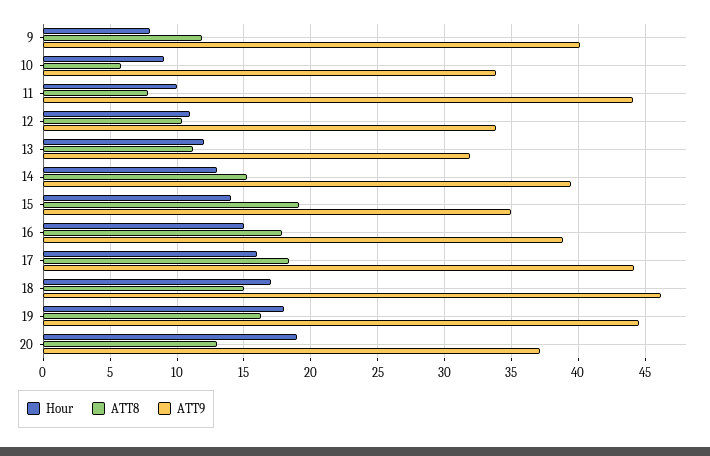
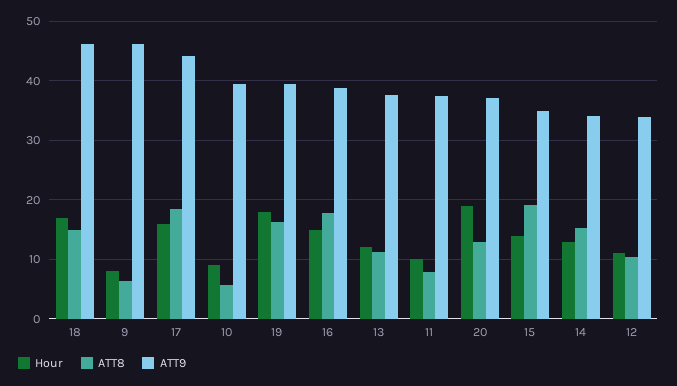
  {
    "Hour": {
      "9": 8,
      "10": 9,
      "11": 10,
      "12": 11,
      "13": 12,
      "14": 13,
      "15": 14,
      "16": 15,
      "17": 16,
      "18": 17,
      "19": 18,
      "20": 19
    },
    "ATT8": {
-     "9": 12,
+     "9": 6,
      "10": 6,
      "11": 8,
      "12": 10.5,
      "13": 11,
      "14": 15.5,
      "15": 19,
      "16": 18,
      "17": 18.5,
      "18": 15,
      "19": 16.5,
      "20": 13
    },
    "ATT9": {
-     "9": 40,
+     "9": 46,
-     "10": 34,
+     "10": 40,
-     "11": 44,
+     "11": 38,
      "12": 34,
-     "13": 32,
+     "13": 38,
-     "14": 39.5,
+     "14": 34,
      "15": 35,
      "16": 39,
      "17": 44,
      "18": 46,
-     "19": 44.5,
+     "19": 40,
      "20": 37
    }
  }

